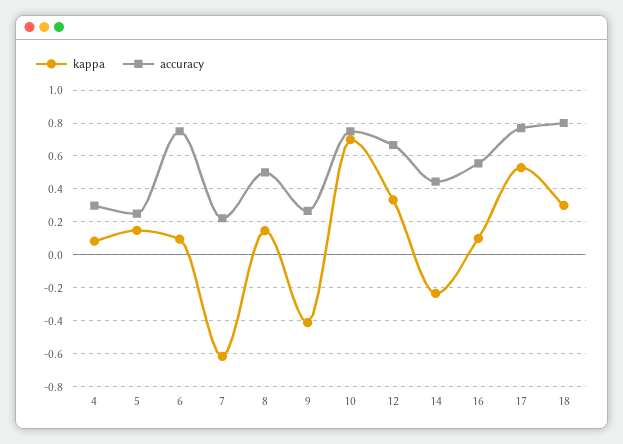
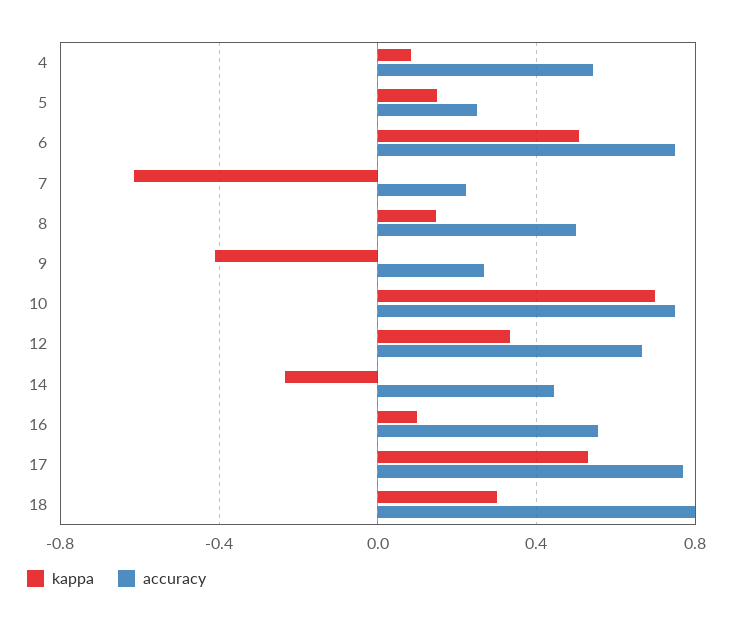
  {
    "kappa": {
      "4": 0.1,
      "5": 0.15,
-     "6": 0.1,
+     "6": 0.5,
      "7": -0.6,
      "8": 0.15,
      "9": -0.4,
      "10": 0.7,
      "12": 0.35,
      "14": -0.25,
      "16": 0.1,
      "17": 0.55,
      "18": 0.3
    },
    "accuracy": {
-     "4": 0.3,
+     "4": 0.55,
      "5": 0.25,
      "6": 0.75,
      "7": 0.2,
      "8": 0.5,
      "9": 0.25,
      "10": 0.75,
      "12": 0.65,
      "14": 0.45,
      "16": 0.55,
      "17": 0.75,
      "18": 0.8
    }
  }

